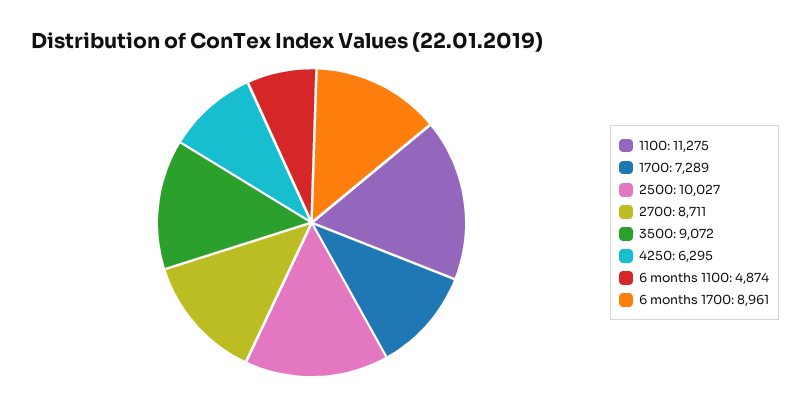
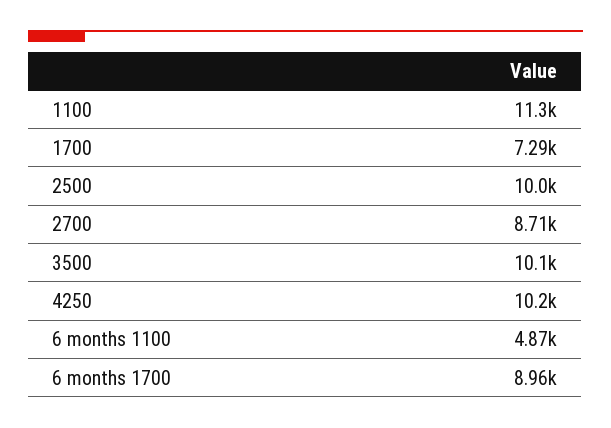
  {
    "1100": 11275,
    "1700": 7289,
    "2500": 10027,
    "2700": 8711,
-   "3500": 9072,
+   "3500": 10100,
-   "4250": 6295,
+   "4250": 10200,
    "6 months 1100": 4874,
    "6 months 1700": 8961
  }

